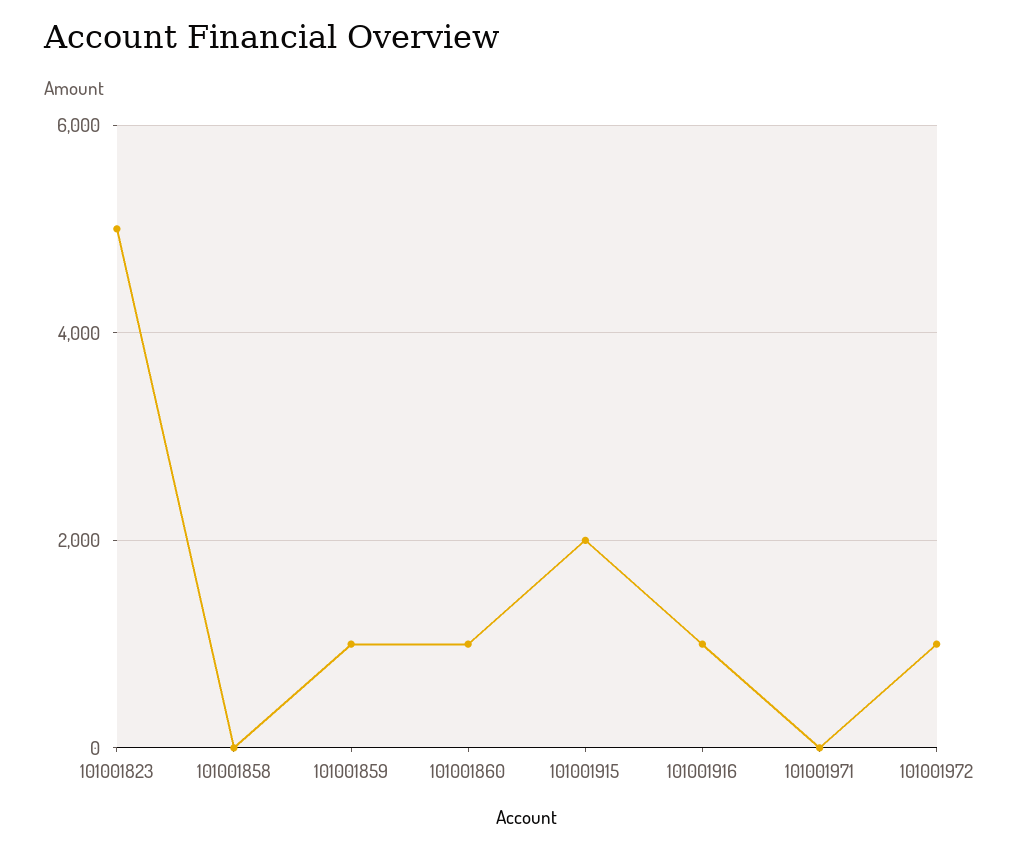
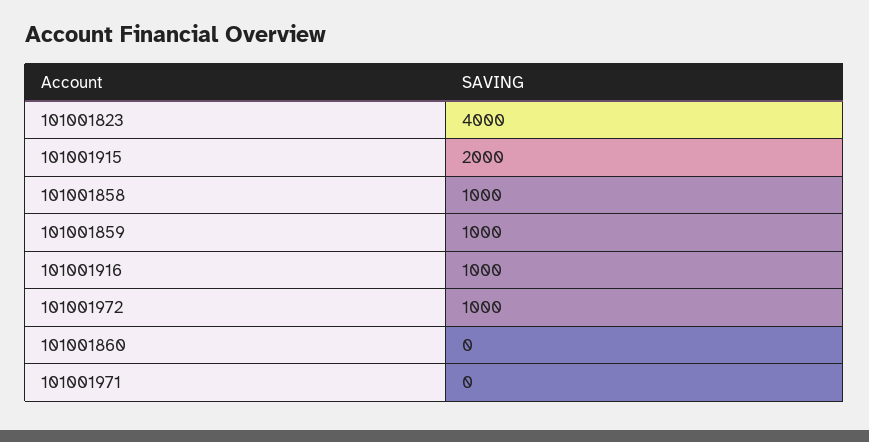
  {
-   "101001823": 5000,
+   "101001823": 4000,
-   "101001858": 0,
+   "101001858": 1000,
    "101001859": 1000,
-   "101001860": 1000,
+   "101001860": 0,
    "101001915": 2000,
    "101001916": 1000,
    "101001971": 0,
    "101001972": 1000
  }

